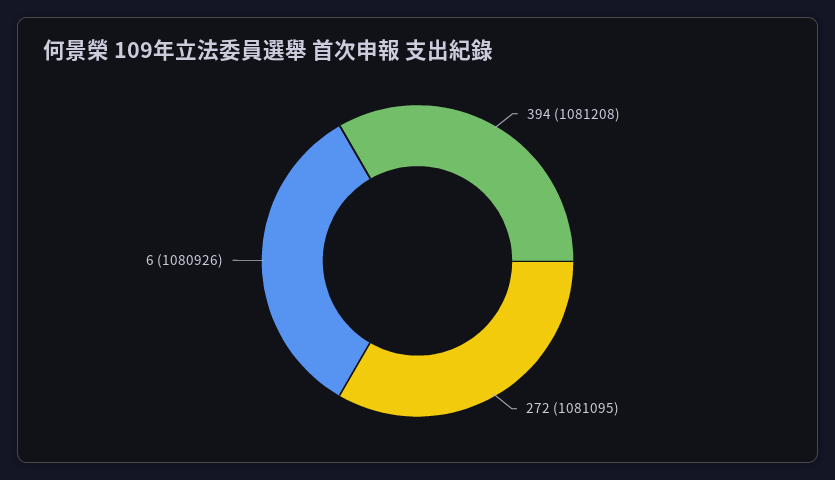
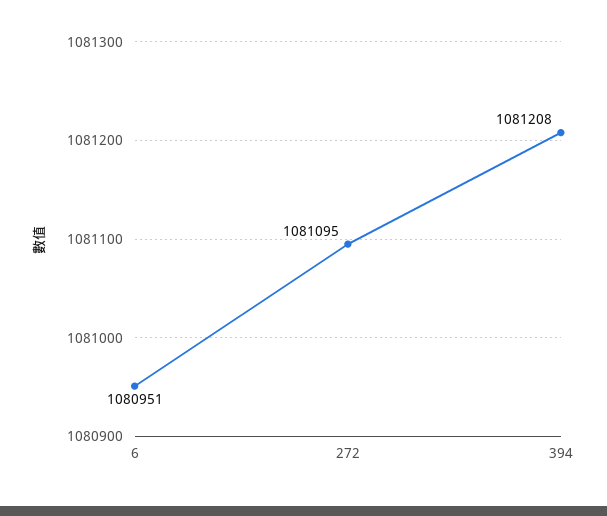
  {
    "394": 1081208,
    "272": 1081095,
-   "6": 1080926
+   "6": 1080951
  }

